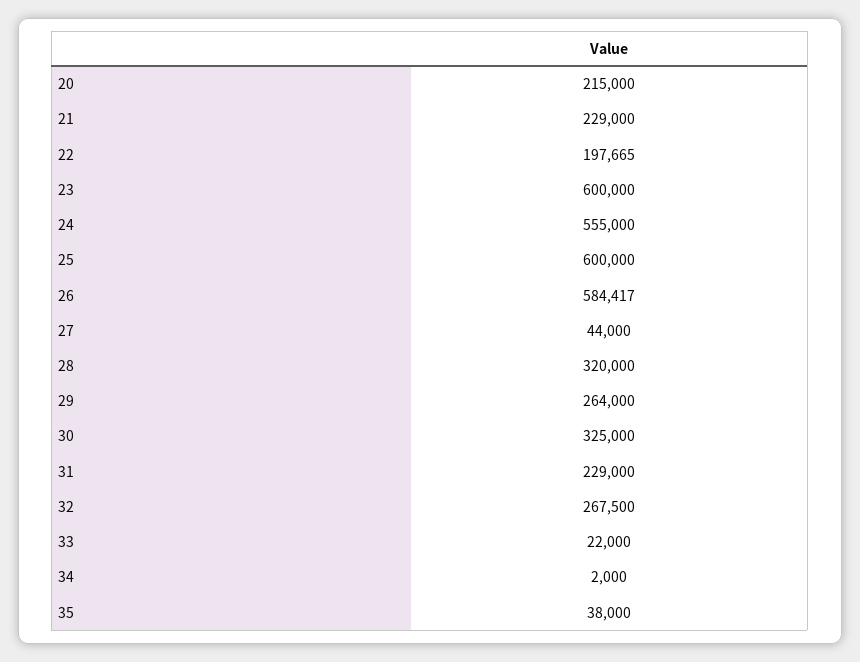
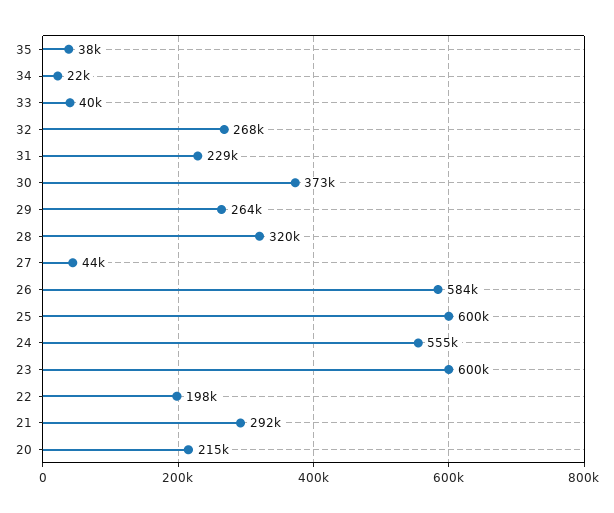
  {
    "20": 215000,
-   "21": 229000,
+   "21": 292000,
    "22": 197665,
    "23": 600000,
    "24": 555000,
    "25": 600000,
    "26": 584417,
    "27": 44000,
    "28": 320000,
    "29": 264000,
-   "30": 325000,
+   "30": 373000,
    "31": 229000,
    "32": 267500,
-   "33": 22000,
+   "33": 40000,
-   "34": 2000,
+   "34": 22000,
    "35": 38000
  }

